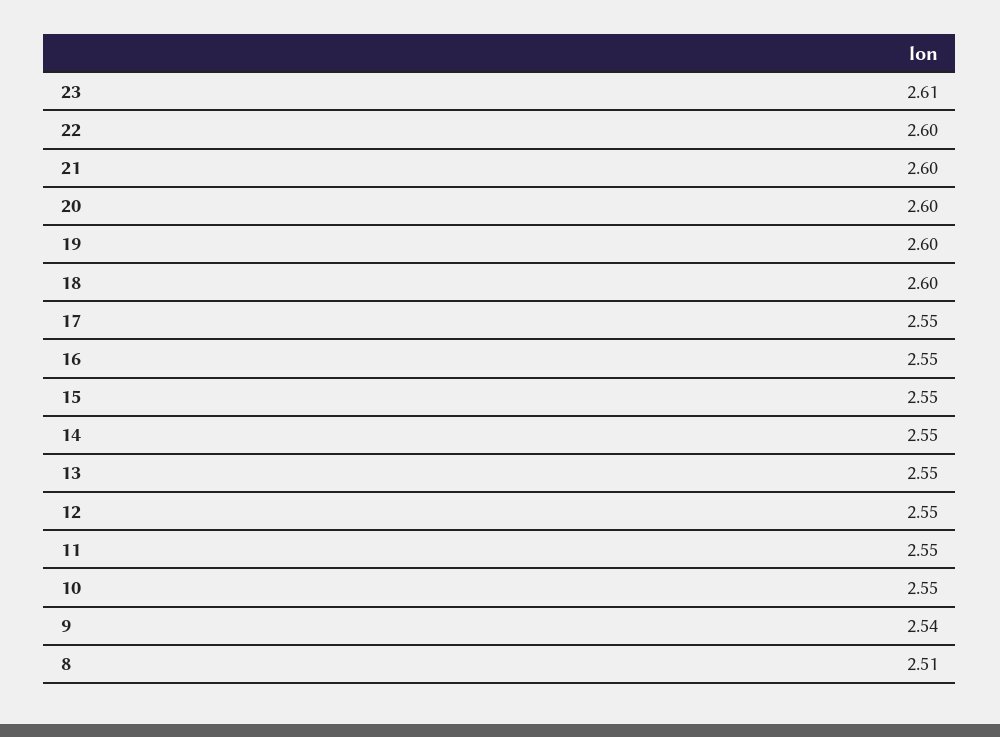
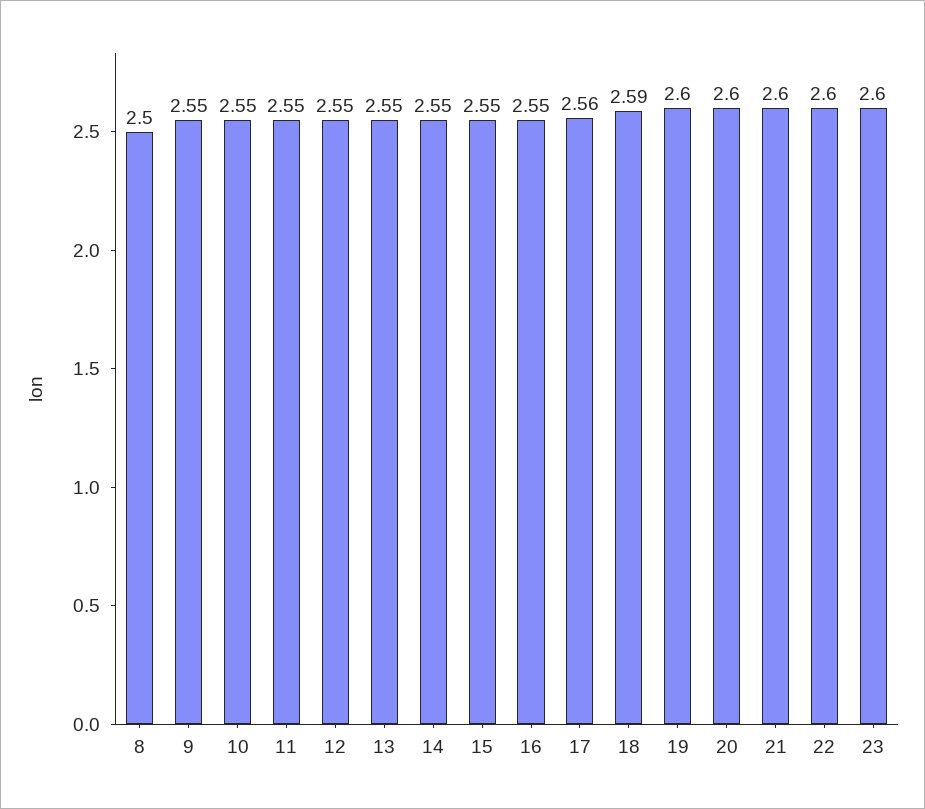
  {
-   "23": 2.61,
+   "23": 2.6,
    "22": 2.6,
    "21": 2.6,
    "20": 2.6,
    "19": 2.6,
-   "18": 2.6,
+   "18": 2.59,
-   "17": 2.55,
+   "17": 2.56,
    "16": 2.55,
    "15": 2.55,
    "14": 2.55,
    "13": 2.55,
    "12": 2.55,
    "11": 2.55,
    "10": 2.55,
-   "9": 2.54,
+   "9": 2.55,
-   "8": 2.51
+   "8": 2.5
  }

